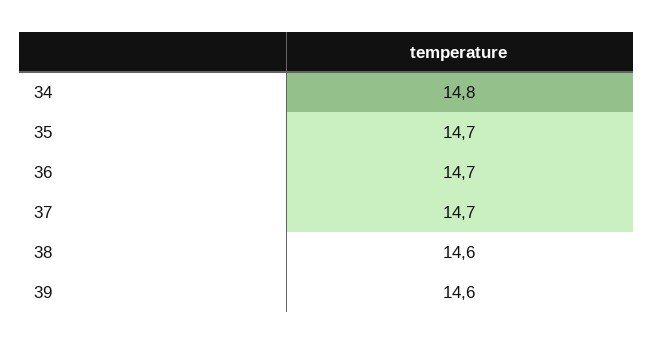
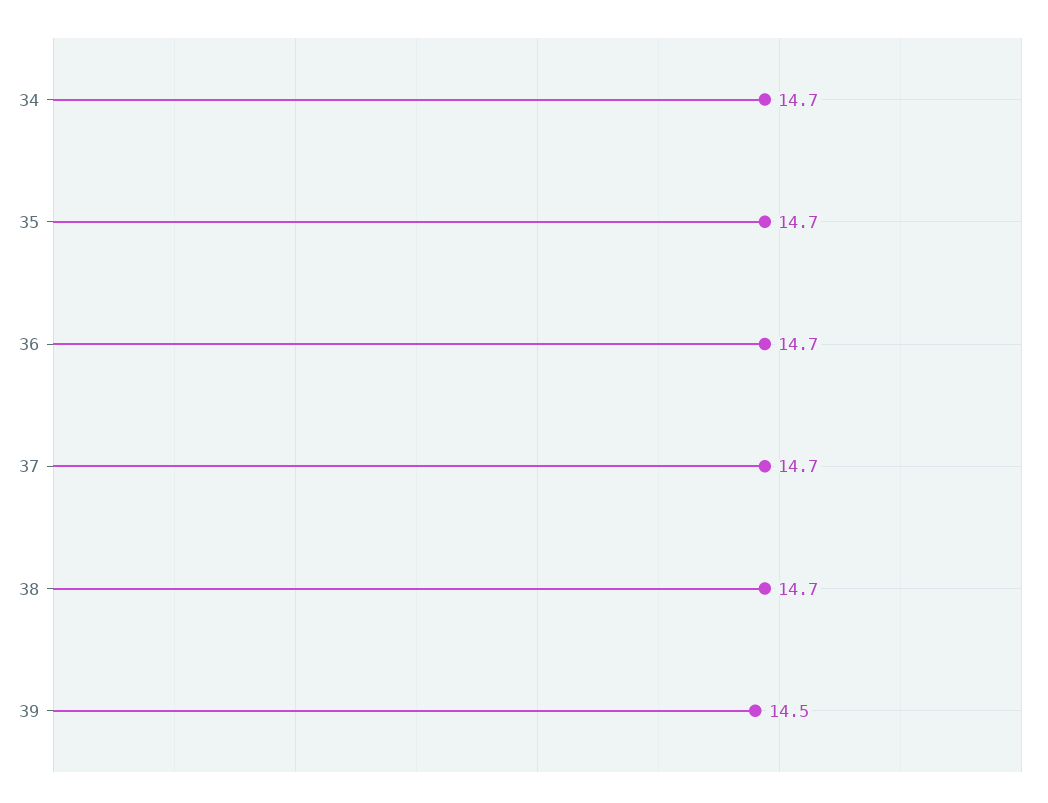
  {
-   "34": 14.8,
+   "34": 14.7,
    "35": 14.7,
    "36": 14.7,
    "37": 14.7,
-   "38": 14.6,
+   "38": 14.7,
-   "39": 14.6
+   "39": 14.5
  }

